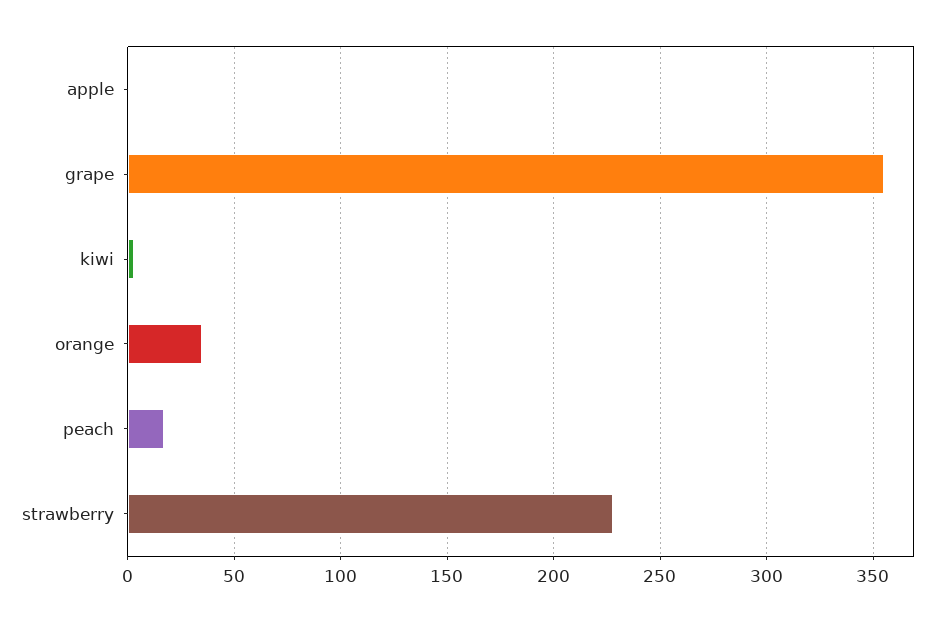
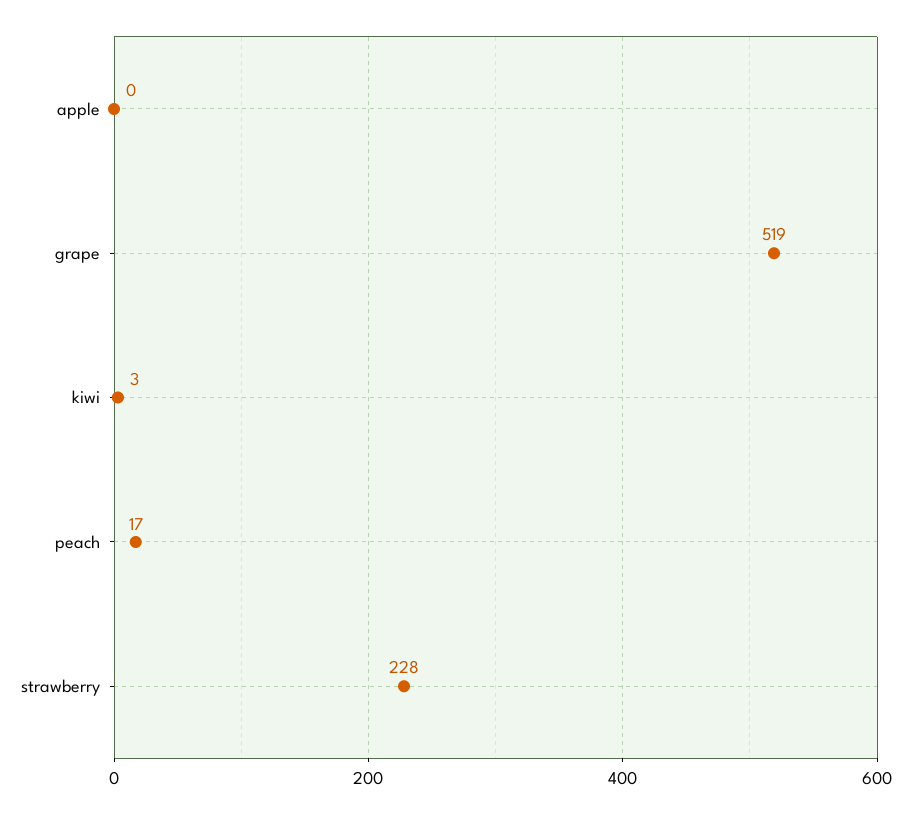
  {
    "apple": 0,
-   "grape": 355,
+   "grape": 519,
    "kiwi": 3,
-   "orange": 35,
    "peach": 17,
    "strawberry": 228
  }

